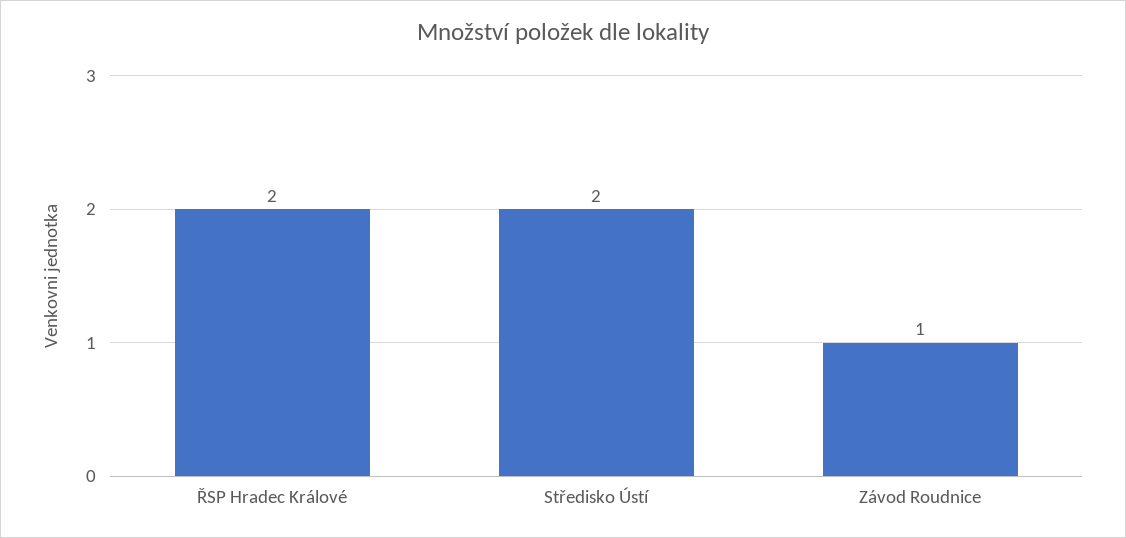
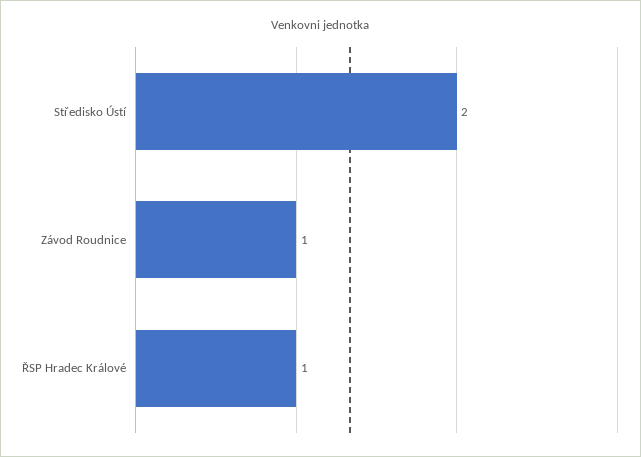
  {
-   "ŘSP Hradec Králové": 2,
+   "ŘSP Hradec Králové": 1,
    "Středisko Ústí": 2,
    "Závod Roudnice": 1
  }

